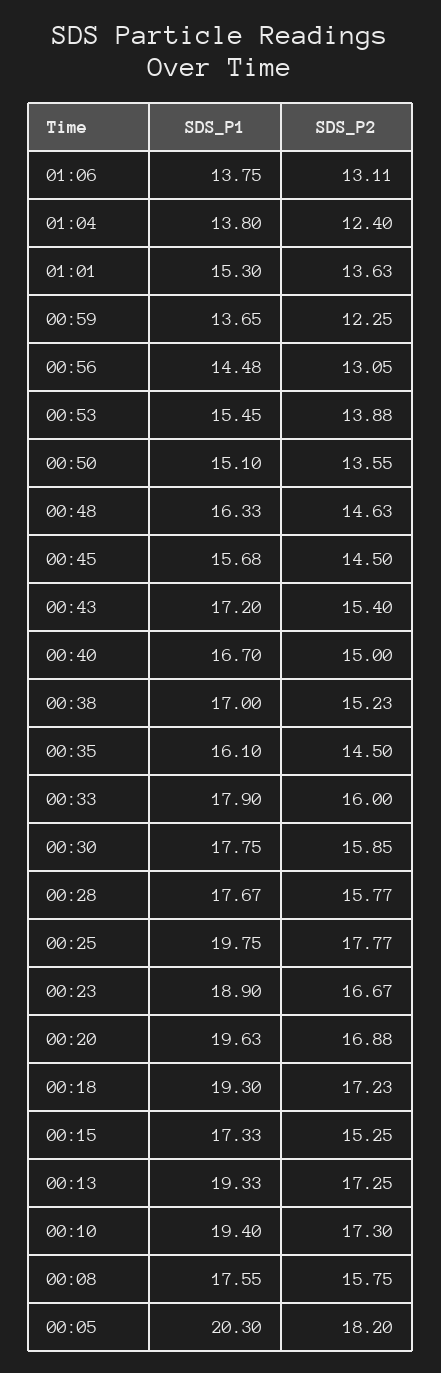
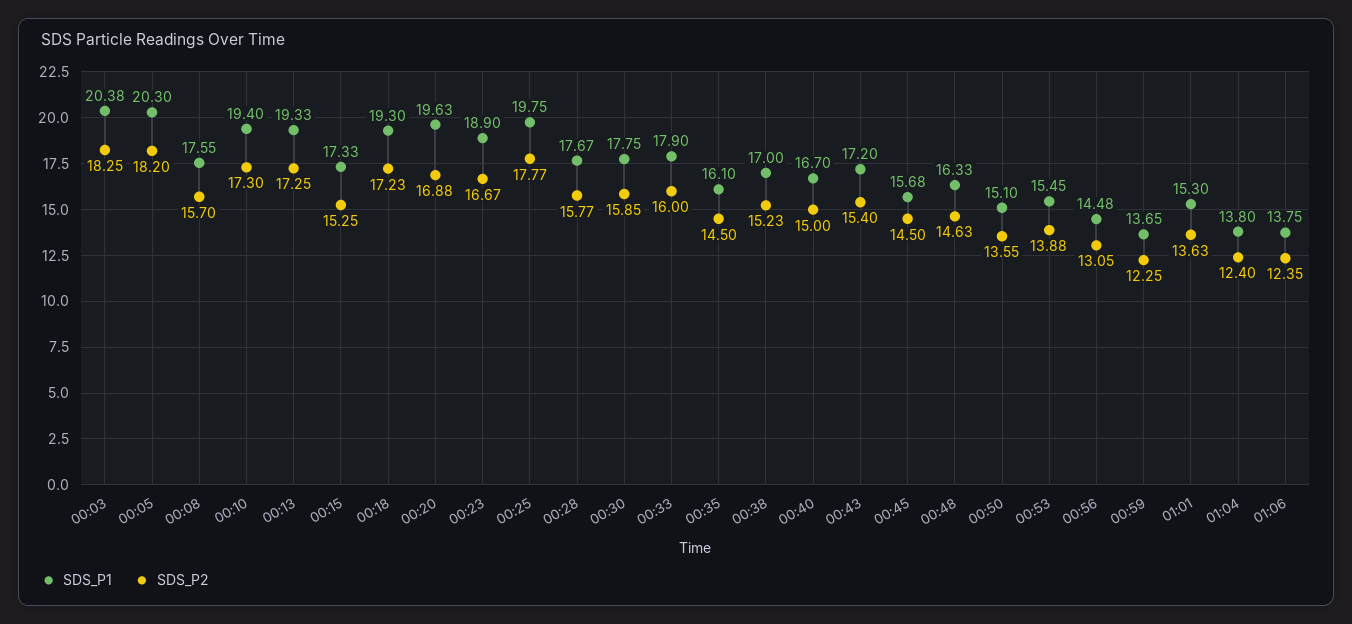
  {
    "SDS_P1": {
      "01:06": 13.75,
      "01:04": 13.8,
      "01:01": 15.3,
      "00:59": 13.65,
      "00:56": 14.48,
      "00:53": 15.45,
      "00:50": 15.1,
      "00:48": 16.33,
      "00:45": 15.68,
      "00:43": 17.2,
      "00:40": 16.7,
      "00:38": 17,
      "00:35": 16.1,
      "00:33": 17.9,
      "00:30": 17.75,
      "00:28": 17.67,
      "00:25": 19.75,
      "00:23": 18.9,
      "00:20": 19.63,
      "00:18": 19.3,
      "00:15": 17.33,
      "00:13": 19.33,
      "00:10": 19.4,
      "00:08": 17.55,
-     "00:05": 20.3
+     "00:05": 20.3,
+     "00:03": 20.38
    },
    "SDS_P2": {
-     "01:06": 13.11,
+     "01:06": 12.35,
      "01:04": 12.4,
      "01:01": 13.63,
      "00:59": 12.25,
      "00:56": 13.05,
      "00:53": 13.88,
      "00:50": 13.55,
      "00:48": 14.63,
      "00:45": 14.5,
      "00:43": 15.4,
      "00:40": 15,
      "00:38": 15.23,
      "00:35": 14.5,
      "00:33": 16,
      "00:30": 15.85,
      "00:28": 15.77,
      "00:25": 17.77,
      "00:23": 16.67,
      "00:20": 16.88,
      "00:18": 17.23,
      "00:15": 15.25,
      "00:13": 17.25,
      "00:10": 17.3,
-     "00:08": 15.75,
+     "00:08": 15.7,
-     "00:05": 18.2
+     "00:05": 18.2,
+     "00:03": 18.25
    }
  }

